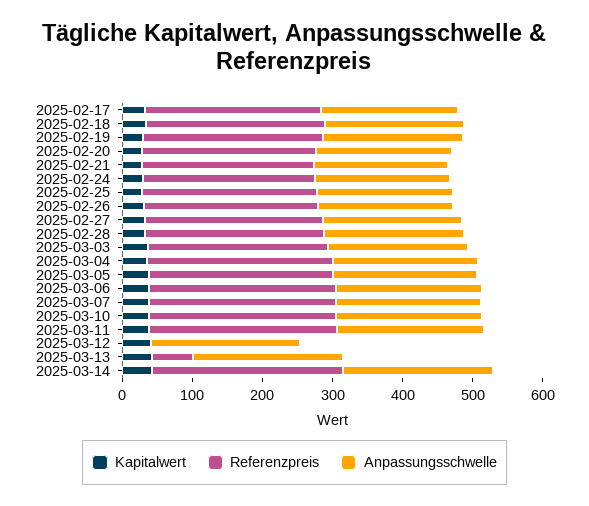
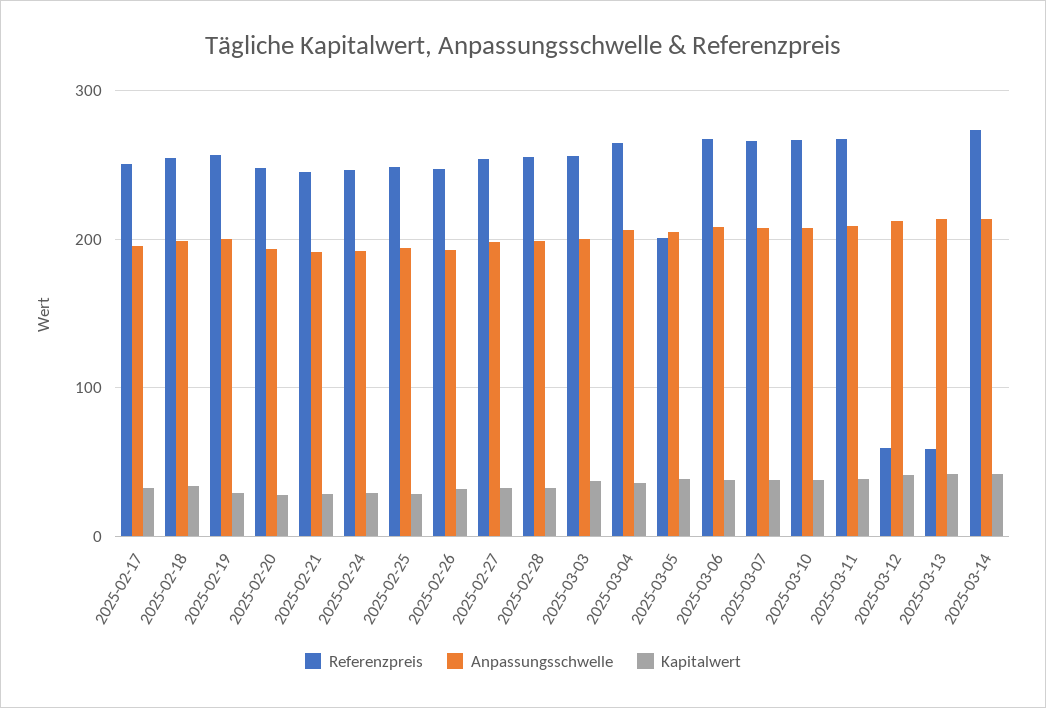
  {
    "Kapitalwert": {
      "2025-02-17": 30,
      "2025-02-18": 30,
      "2025-02-19": 30,
      "2025-02-20": 30,
      "2025-02-21": 30,
      "2025-02-24": 30,
      "2025-02-25": 30,
      "2025-02-26": 30,
      "2025-02-27": 30,
      "2025-02-28": 30,
      "2025-03-03": 40,
      "2025-03-04": 40,
      "2025-03-05": 40,
      "2025-03-06": 40,
      "2025-03-07": 40,
      "2025-03-10": 40,
      "2025-03-11": 40,
      "2025-03-12": 40,
      "2025-03-13": 40,
      "2025-03-14": 40
    },
    "Referenzpreis": {
      "2025-02-17": 250,
      "2025-02-18": 250,
      "2025-02-19": 260,
      "2025-02-20": 250,
      "2025-02-21": 250,
      "2025-02-24": 250,
      "2025-02-25": 250,
      "2025-02-26": 250,
      "2025-02-27": 250,
      "2025-02-28": 260,
      "2025-03-03": 260,
      "2025-03-04": 260,
-     "2025-03-05": 260,
+     "2025-03-05": 200,
      "2025-03-06": 270,
      "2025-03-07": 270,
      "2025-03-10": 270,
      "2025-03-11": 270,
-     "2025-03-12": 0,
+     "2025-03-12": 60,
      "2025-03-13": 60,
      "2025-03-14": 270
    },
    "Anpassungsschwelle": {
      "2025-02-17": 200,
      "2025-02-18": 200,
      "2025-02-19": 200,
      "2025-02-20": 190,
      "2025-02-21": 190,
      "2025-02-24": 190,
      "2025-02-25": 190,
      "2025-02-26": 190,
      "2025-02-27": 200,
      "2025-02-28": 200,
      "2025-03-03": 200,
      "2025-03-04": 210,
      "2025-03-05": 200,
      "2025-03-06": 210,
      "2025-03-07": 210,
      "2025-03-10": 210,
      "2025-03-11": 210,
      "2025-03-12": 210,
      "2025-03-13": 210,
      "2025-03-14": 210
    }
  }

